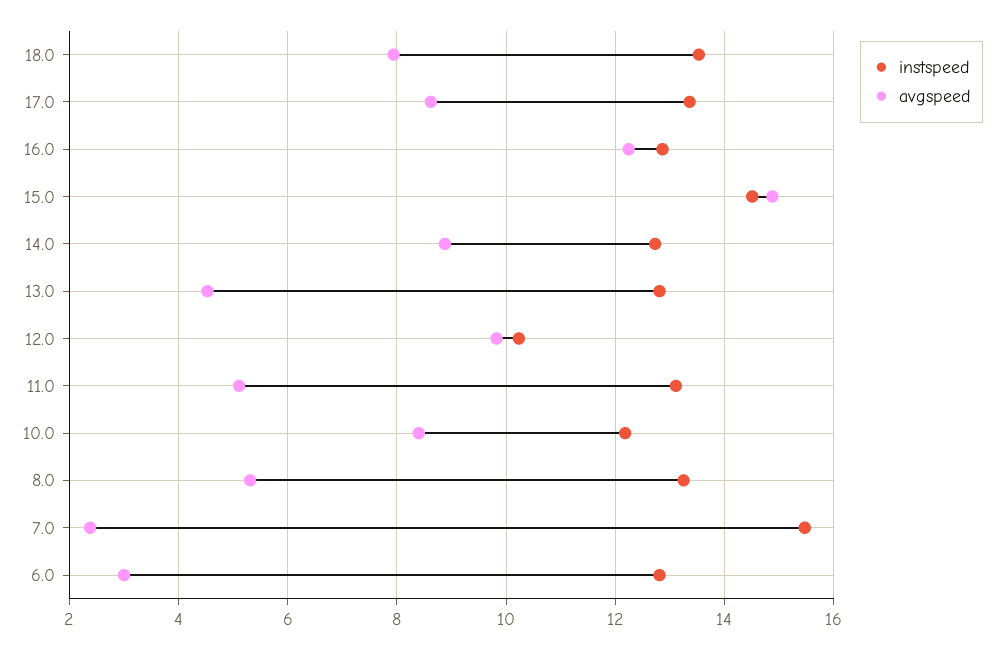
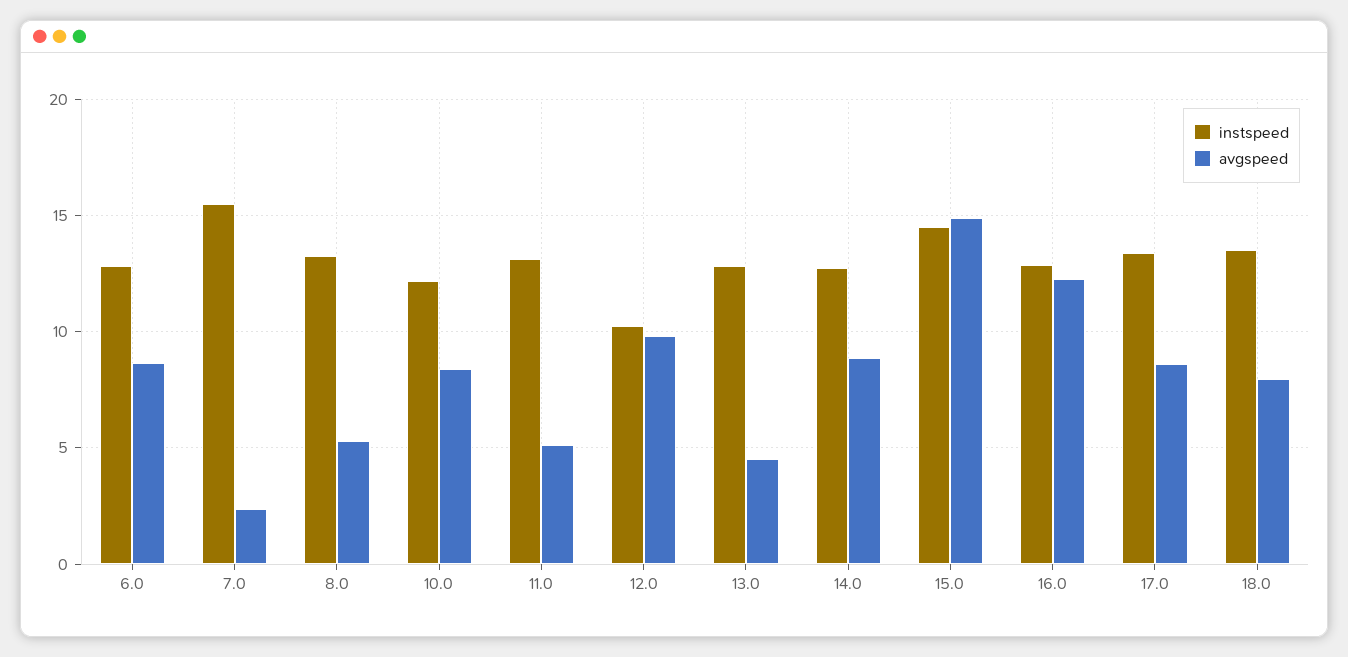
  {
    "instspeed": {
      "18.0": 13.6,
      "17.0": 13.4,
      "16.0": 12.8,
      "15.0": 14.6,
      "14.0": 12.8,
      "13.0": 12.8,
      "12.0": 10.2,
      "11.0": 13.2,
      "10.0": 12.2,
      "8.0": 13.2,
      "7.0": 15.4,
      "6.0": 12.8
    },
    "avgspeed": {
      "18.0": 8,
      "17.0": 8.6,
      "16.0": 12.2,
      "15.0": 14.8,
      "14.0": 8.8,
      "13.0": 4.6,
      "12.0": 9.8,
      "11.0": 5.2,
      "10.0": 8.4,
      "8.0": 5.4,
      "7.0": 2.4,
-     "6.0": 3
+     "6.0": 8.5
    }
  }

